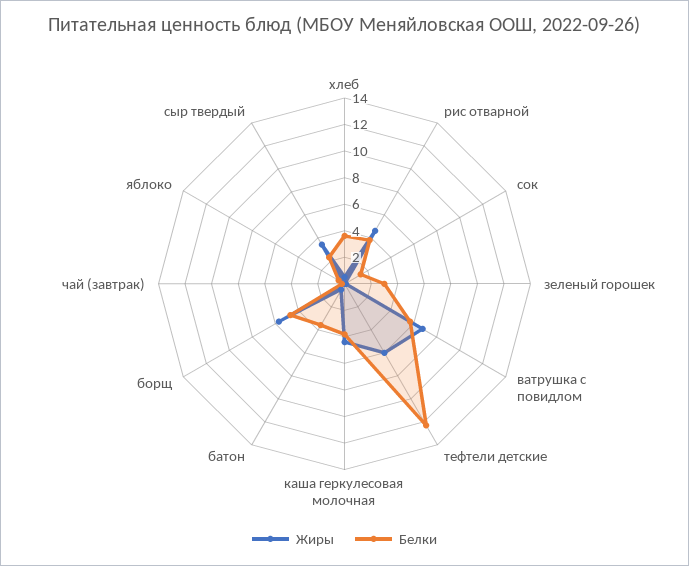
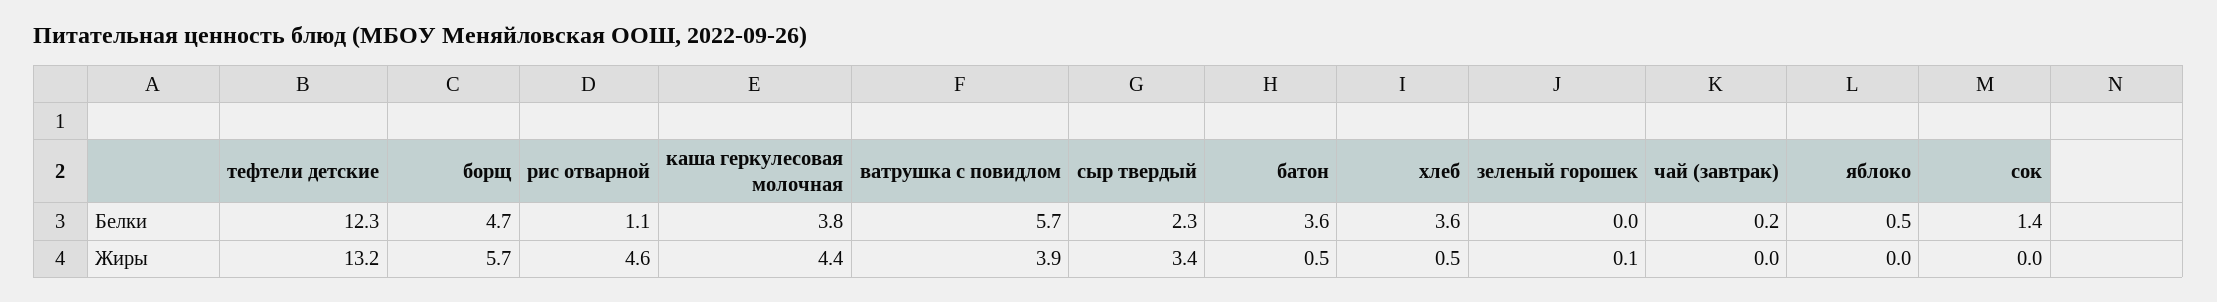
  {
    "Жиры": {
      "хлеб": 0.5,
      "рис отварной": 4.6,
      "сок": 0,
      "зеленый горошек": 0.1,
-     "ватрушка с повидлом": 7,
+     "ватрушка с повидлом": 3.9,
-     "тефтели детские": 6,
+     "тефтели детские": 13.2,
      "каша геркулесовая молочная": 4.4,
      "батон": 0.5,
      "борщ": 5.7,
      "чай (завтрак)": 0,
      "яблоко": 0,
      "сыр твердый": 3.4
    },
    "Белки": {
      "хлеб": 3.6,
-     "рис отварной": 4,
+     "рис отварной": 1.1,
      "сок": 1.4,
-     "зеленый горошек": 3,
+     "зеленый горошек": 0,
      "ватрушка с повидлом": 5.7,
      "тефтели детские": 12.3,
      "каша геркулесовая молочная": 3.8,
      "батон": 3.6,
      "борщ": 4.7,
      "чай (завтрак)": 0.2,
      "яблоко": 0.5,
      "сыр твердый": 2.3
    }
  }

